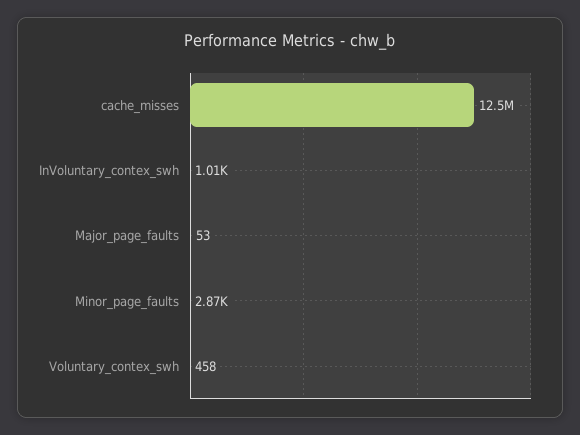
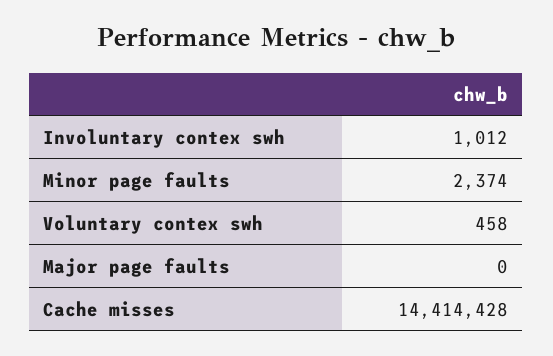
  {
-   "cache_misses": 12500000,
+   "cache_misses": 14414428,
    "InVoluntary_contex_swh": 1012,
-   "Major_page_faults": 53,
+   "Major_page_faults": 0,
-   "Minor_page_faults": 2870,
+   "Minor_page_faults": 2374,
    "Voluntary_contex_swh": 458
  }

